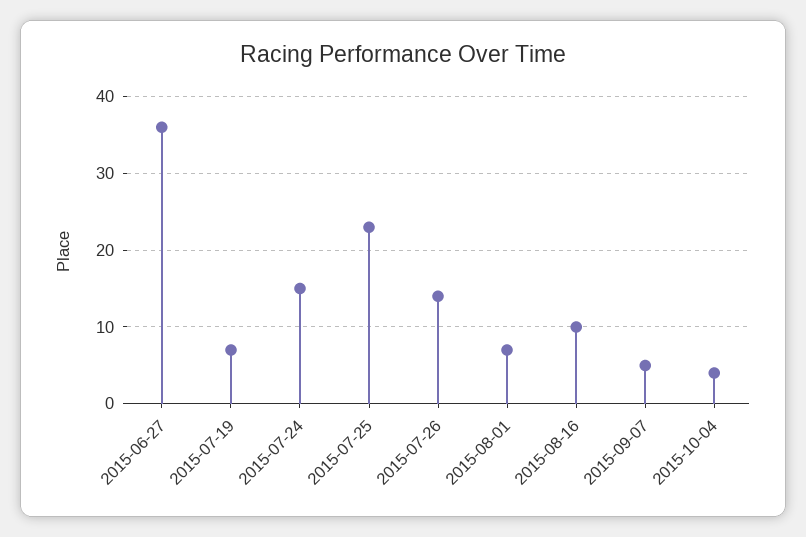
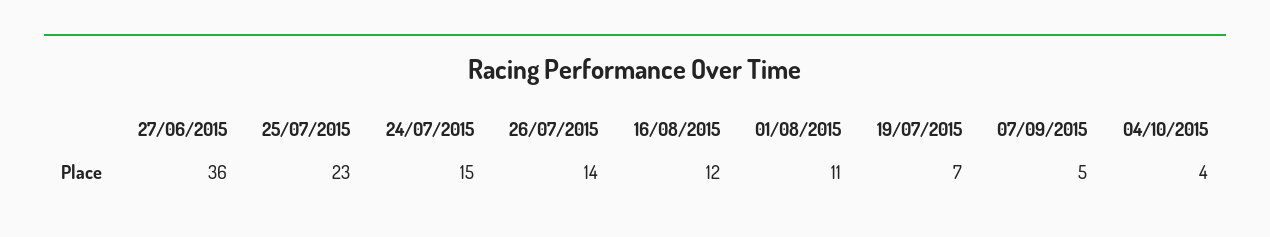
  {
    "2015-06-27": 36,
    "2015-07-19": 7,
    "2015-07-24": 15,
    "2015-07-25": 23,
    "2015-07-26": 14,
-   "2015-08-01": 7,
+   "2015-08-01": 11,
-   "2015-08-16": 10,
+   "2015-08-16": 12,
    "2015-09-07": 5,
    "2015-10-04": 4
  }

